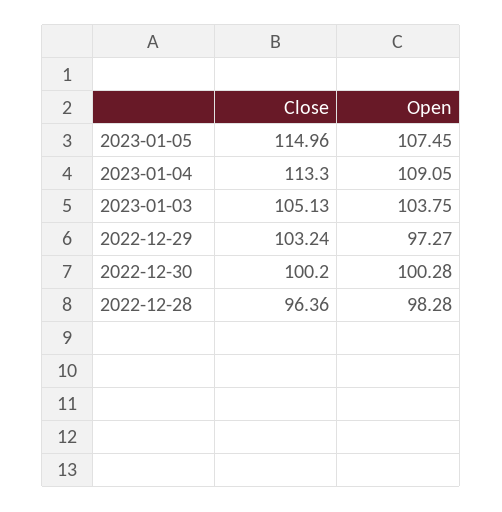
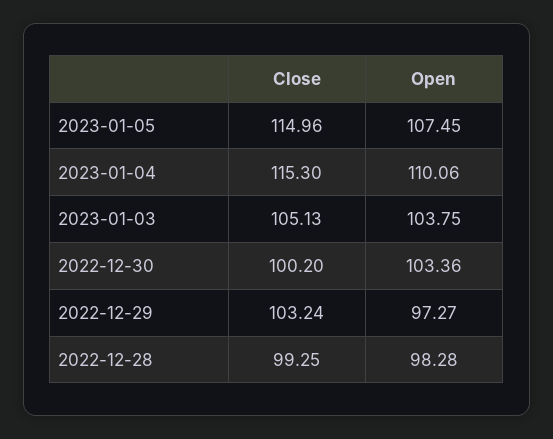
  {
    "Close": {
      "2023-01-05": 114.96,
-     "2023-01-04": 113.3,
+     "2023-01-04": 115.3,
      "2023-01-03": 105.13,
      "2022-12-29": 103.24,
      "2022-12-30": 100.2,
-     "2022-12-28": 96.36
+     "2022-12-28": 99.25
    },
    "Open": {
      "2023-01-05": 107.45,
-     "2023-01-04": 109.05,
+     "2023-01-04": 110.06,
      "2023-01-03": 103.75,
      "2022-12-29": 97.27,
-     "2022-12-30": 100.28,
+     "2022-12-30": 103.36,
      "2022-12-28": 98.28
    }
  }

